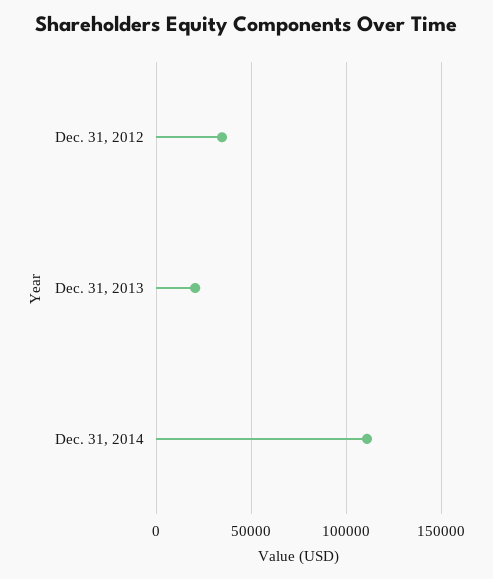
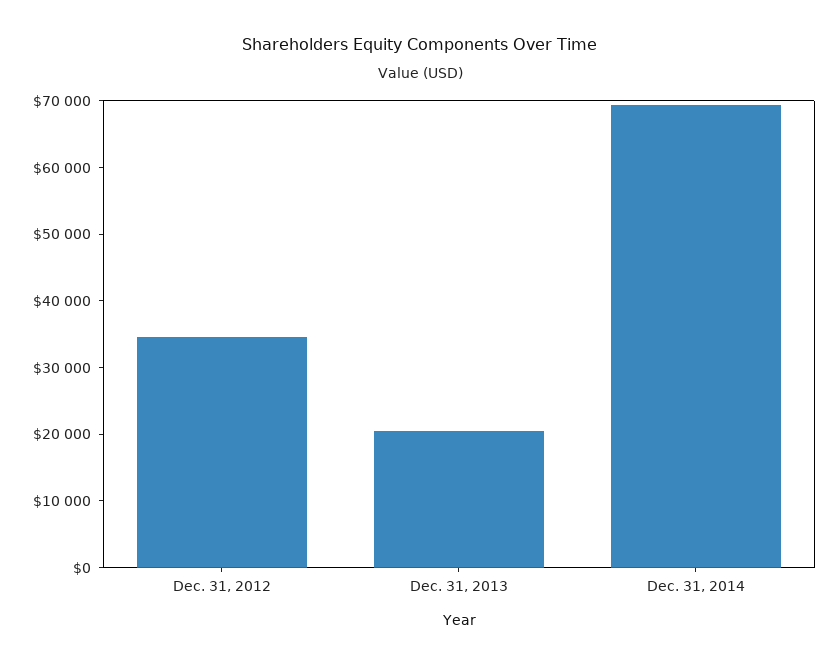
  {
    "Dec. 31, 2012": 34000,
    "Dec. 31, 2013": 20000,
-   "Dec. 31, 2014": 110000
+   "Dec. 31, 2014": 70000
  }

